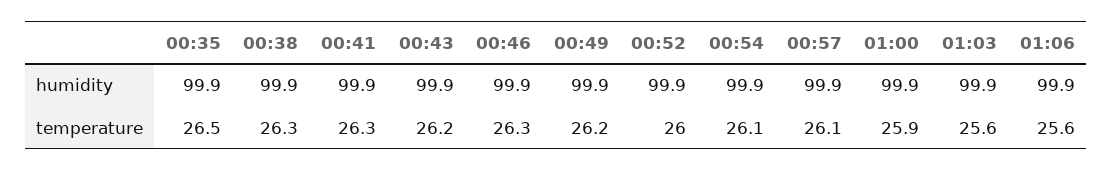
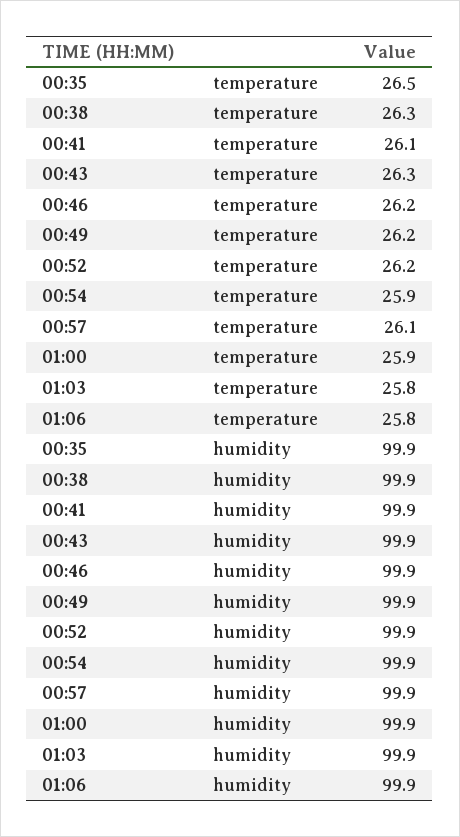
  {
    "00:35": {
      "humidity": 99.9,
      "temperature": 26.5
    },
    "00:38": {
      "humidity": 99.9,
      "temperature": 26.3
    },
    "00:41": {
      "humidity": 99.9,
-     "temperature": 26.3
+     "temperature": 26.1
    },
    "00:43": {
      "humidity": 99.9,
-     "temperature": 26.2
+     "temperature": 26.3
    },
    "00:46": {
      "humidity": 99.9,
-     "temperature": 26.3
+     "temperature": 26.2
    },
    "00:49": {
      "humidity": 99.9,
      "temperature": 26.2
    },
    "00:52": {
      "humidity": 99.9,
-     "temperature": 26
+     "temperature": 26.2
    },
    "00:54": {
      "humidity": 99.9,
-     "temperature": 26.1
+     "temperature": 25.9
    },
    "00:57": {
      "humidity": 99.9,
      "temperature": 26.1
    },
    "01:00": {
      "humidity": 99.9,
      "temperature": 25.9
    },
    "01:03": {
      "humidity": 99.9,
-     "temperature": 25.6
+     "temperature": 25.8
    },
    "01:06": {
      "humidity": 99.9,
-     "temperature": 25.6
+     "temperature": 25.8
    }
  }

